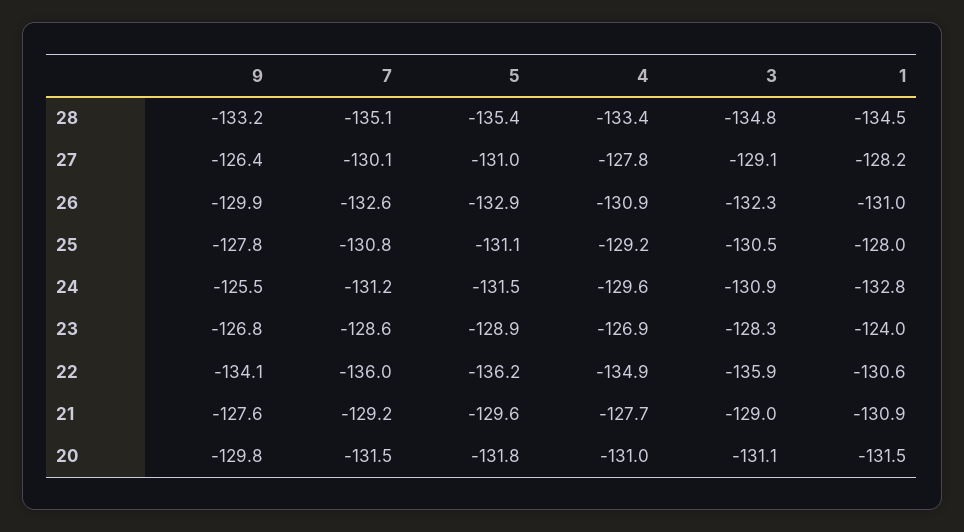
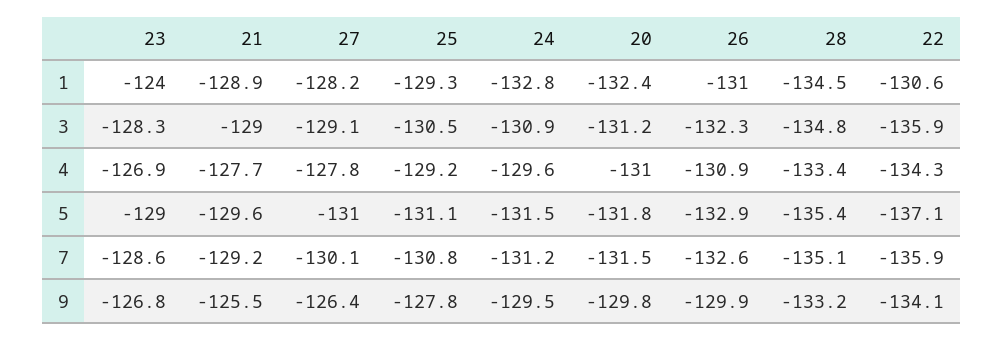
  {
    "9": {
      "28": -133.2,
      "27": -126.4,
      "26": -129.9,
      "25": -127.8,
-     "24": -125.5,
+     "24": -129.5,
      "23": -126.8,
      "22": -134.1,
-     "21": -127.6,
+     "21": -125.5,
      "20": -129.8
    },
    "7": {
      "28": -135.1,
      "27": -130.1,
      "26": -132.6,
      "25": -130.8,
      "24": -131.2,
      "23": -128.6,
-     "22": -136,
+     "22": -135.9,
      "21": -129.2,
      "20": -131.5
    },
    "5": {
      "28": -135.4,
      "27": -131,
      "26": -132.9,
      "25": -131.1,
      "24": -131.5,
-     "23": -128.9,
+     "23": -129,
-     "22": -136.2,
+     "22": -137.1,
      "21": -129.6,
      "20": -131.8
    },
    "4": {
      "28": -133.4,
      "27": -127.8,
      "26": -130.9,
      "25": -129.2,
      "24": -129.6,
      "23": -126.9,
-     "22": -134.9,
+     "22": -134.3,
      "21": -127.7,
      "20": -131
    },
    "3": {
      "28": -134.8,
      "27": -129.1,
      "26": -132.3,
      "25": -130.5,
      "24": -130.9,
      "23": -128.3,
      "22": -135.9,
      "21": -129,
-     "20": -131.1
+     "20": -131.2
    },
    "1": {
      "28": -134.5,
      "27": -128.2,
      "26": -131,
-     "25": -128,
+     "25": -129.3,
      "24": -132.8,
      "23": -124,
      "22": -130.6,
-     "21": -130.9,
+     "21": -128.9,
-     "20": -131.5
+     "20": -132.4
    }
  }

